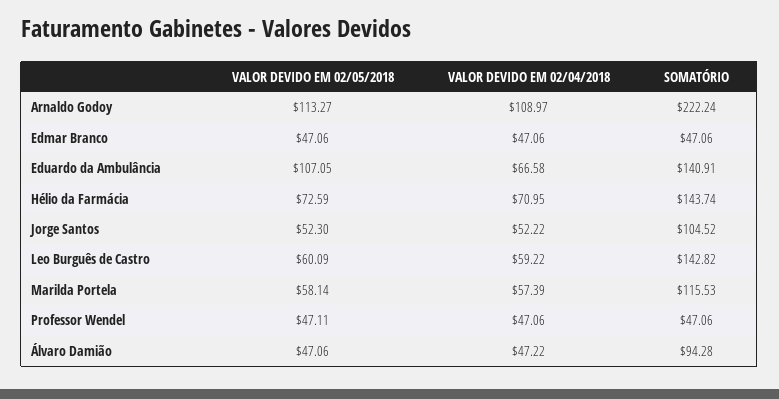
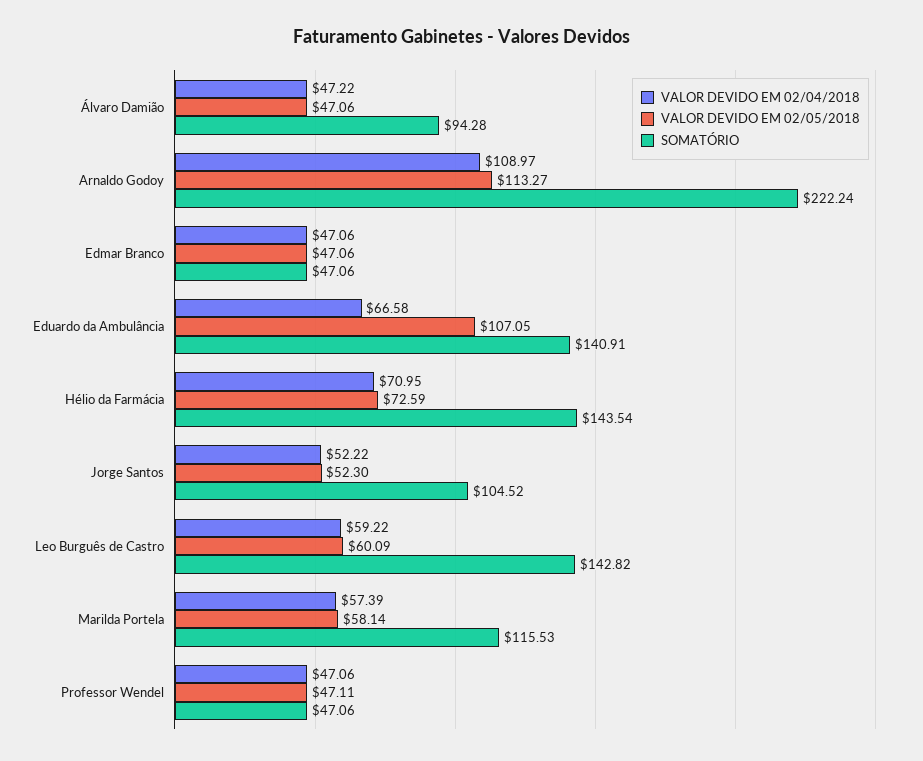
  {
    "VALOR DEVIDO EM 02/05/2018": {
      "Arnaldo Godoy": 113.27,
      "Edmar Branco": 47.06,
      "Eduardo da Ambulância": 107.05,
      "Hélio da Farmácia": 72.59,
      "Jorge Santos": 52.3,
      "Leo Burguês de Castro": 60.09,
      "Marilda Portela": 58.14,
      "Professor Wendel": 47.11,
      "Álvaro Damião": 47.06
    },
    "VALOR DEVIDO EM 02/04/2018": {
      "Arnaldo Godoy": 108.97,
      "Edmar Branco": 47.06,
      "Eduardo da Ambulância": 66.58,
      "Hélio da Farmácia": 70.95,
      "Jorge Santos": 52.22,
      "Leo Burguês de Castro": 59.22,
      "Marilda Portela": 57.39,
      "Professor Wendel": 47.06,
      "Álvaro Damião": 47.22
    },
    "SOMATÓRIO": {
      "Arnaldo Godoy": 222.24,
      "Edmar Branco": 47.06,
      "Eduardo da Ambulância": 140.91,
-     "Hélio da Farmácia": 143.74,
+     "Hélio da Farmácia": 143.54,
      "Jorge Santos": 104.52,
      "Leo Burguês de Castro": 142.82,
      "Marilda Portela": 115.53,
      "Professor Wendel": 47.06,
      "Álvaro Damião": 94.28
    }
  }

